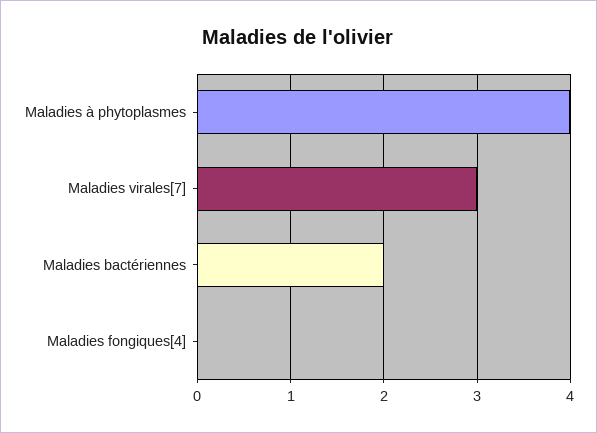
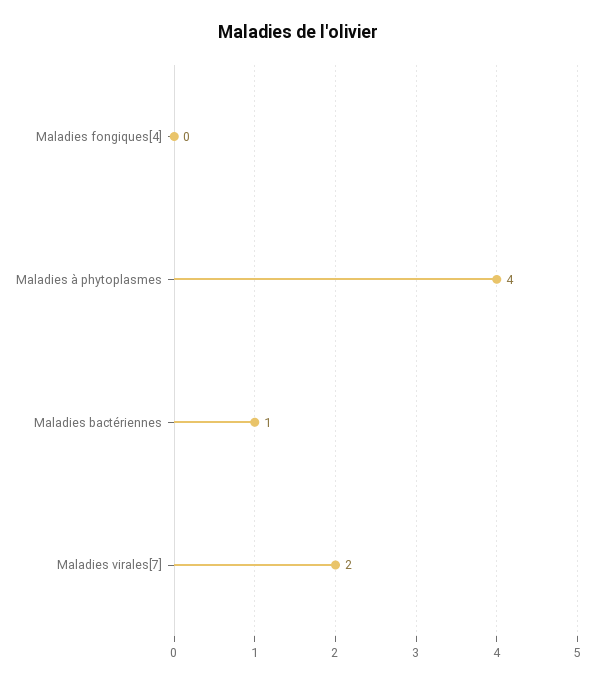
  {
    "Maladies à phytoplasmes": 4,
-   "Maladies virales[7]": 3,
+   "Maladies virales[7]": 2,
-   "Maladies bactériennes": 2,
+   "Maladies bactériennes": 1,
    "Maladies fongiques[4]": 0
  }

